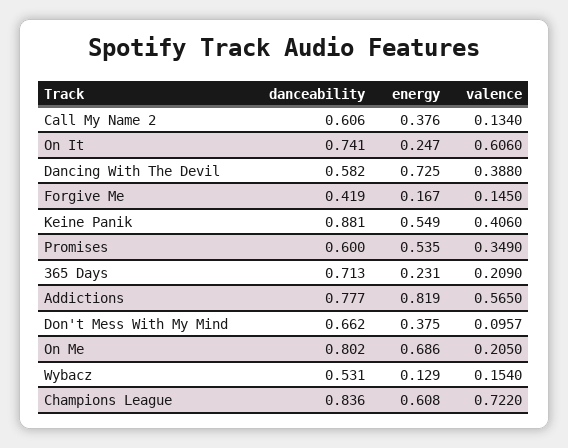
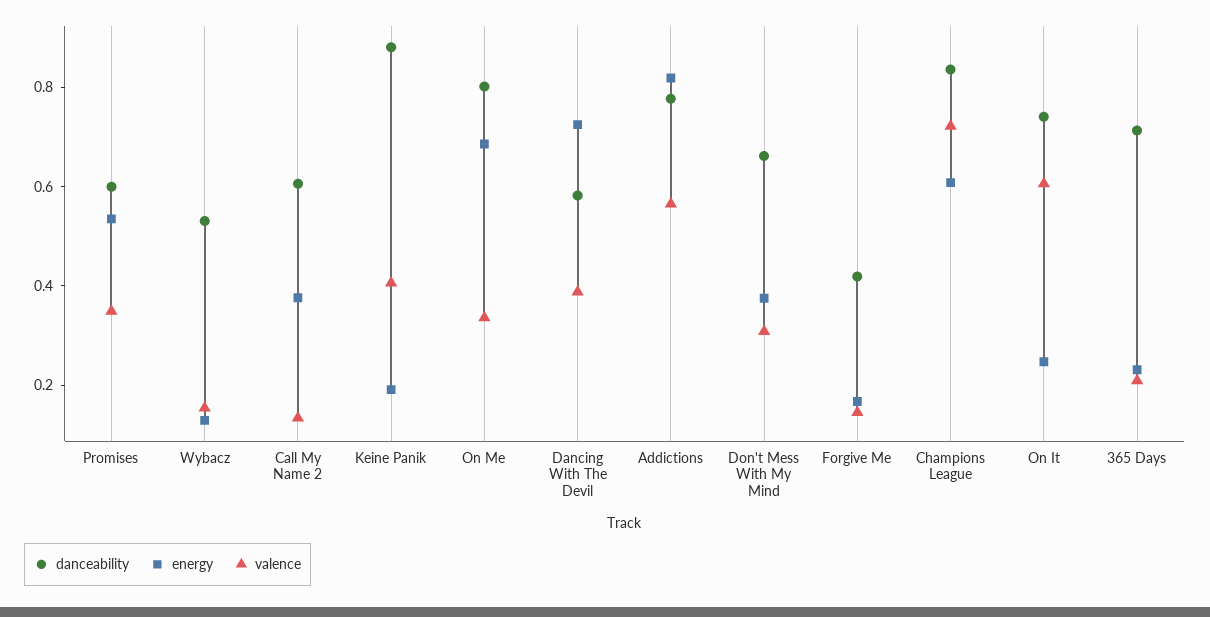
  {
    "danceability": {
      "Call My Name 2": 0.606,
      "On It": 0.741,
      "Dancing With The Devil": 0.582,
      "Forgive Me": 0.419,
      "Keine Panik": 0.881,
      "Promises": 0.6,
      "365 Days": 0.713,
      "Addictions": 0.777,
      "Don't Mess With My Mind": 0.662,
      "On Me": 0.802,
      "Wybacz": 0.531,
      "Champions League": 0.836
    },
    "energy": {
      "Call My Name 2": 0.376,
      "On It": 0.247,
      "Dancing With The Devil": 0.725,
      "Forgive Me": 0.167,
-     "Keine Panik": 0.549,
+     "Keine Panik": 0.2,
      "Promises": 0.535,
      "365 Days": 0.231,
      "Addictions": 0.819,
      "Don't Mess With My Mind": 0.375,
      "On Me": 0.686,
      "Wybacz": 0.129,
      "Champions League": 0.608
    },
    "valence": {
      "Call My Name 2": 0.134,
      "On It": 0.606,
      "Dancing With The Devil": 0.388,
      "Forgive Me": 0.145,
      "Keine Panik": 0.406,
      "Promises": 0.349,
      "365 Days": 0.209,
      "Addictions": 0.565,
-     "Don't Mess With My Mind": 0.0957,
+     "Don't Mess With My Mind": 0.3,
-     "On Me": 0.205,
+     "On Me": 0.35,
      "Wybacz": 0.154,
      "Champions League": 0.722
    }
  }

